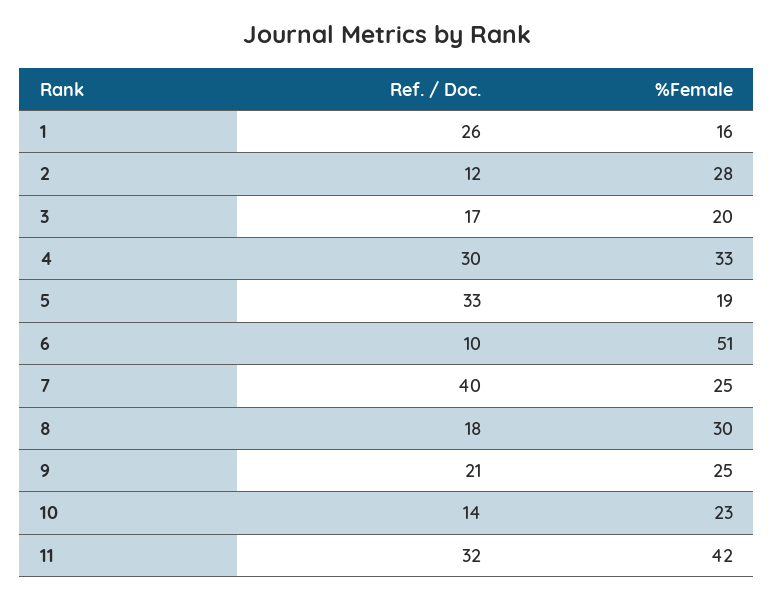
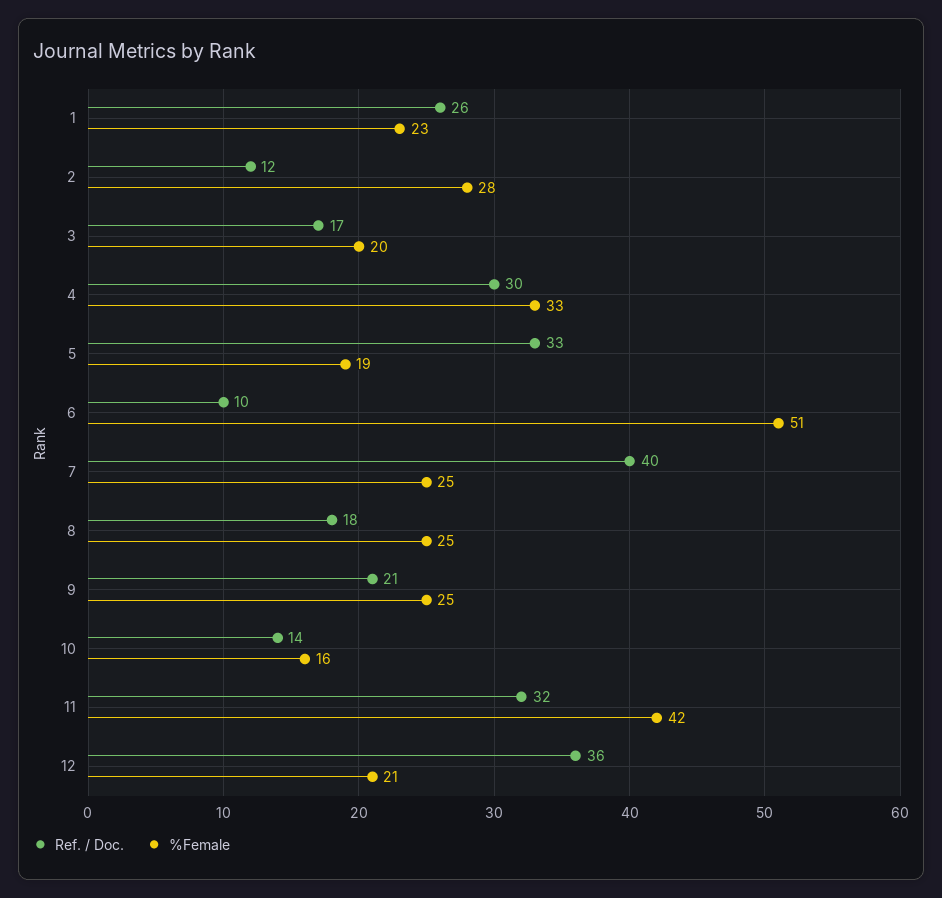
  {
    "Ref. / Doc.": {
      "1": 26,
      "2": 12,
      "3": 17,
      "4": 30,
      "5": 33,
      "6": 10,
      "7": 40,
      "8": 18,
      "9": 21,
      "10": 14,
-     "11": 32
+     "11": 32,
+     "12": 36
    },
    "%Female": {
-     "1": 16,
+     "1": 23,
      "2": 28,
      "3": 20,
      "4": 33,
      "5": 19,
      "6": 51,
      "7": 25,
-     "8": 30,
+     "8": 25,
      "9": 25,
-     "10": 23,
+     "10": 16,
-     "11": 42
+     "11": 42,
+     "12": 21
    }
  }

